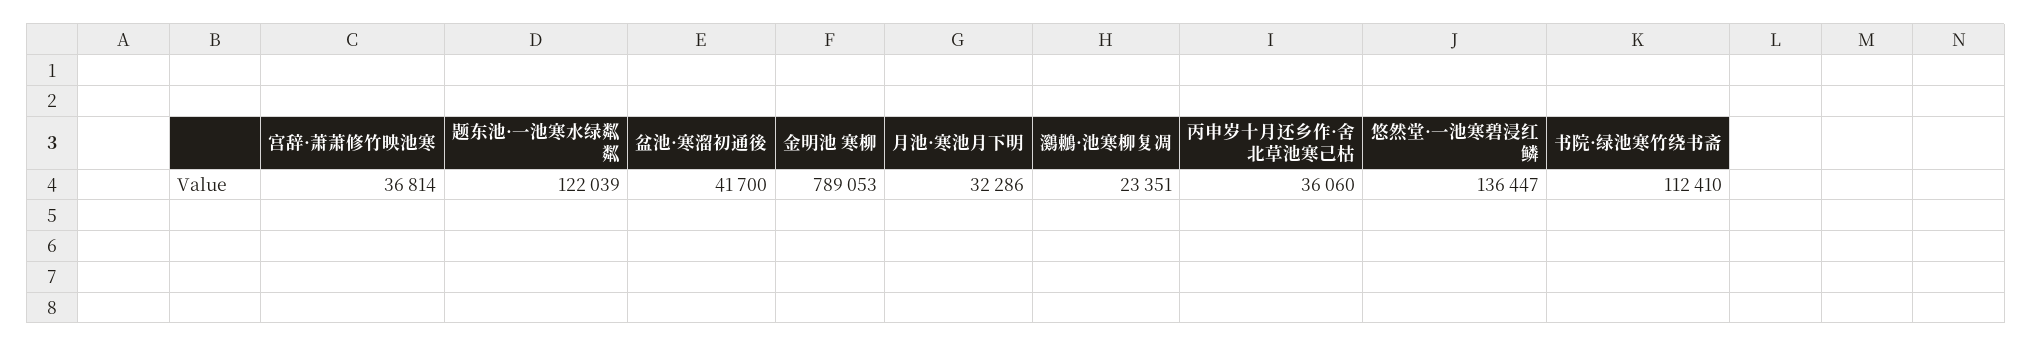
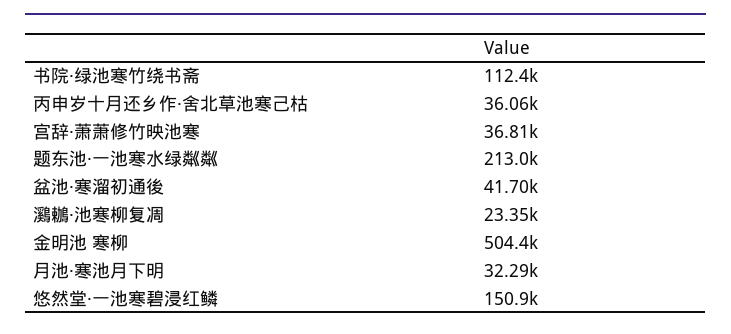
  {
    "宫辞·萧萧修竹映池寒": 36814,
-   "题东池·一池寒水绿粼粼": 122039,
+   "题东池·一池寒水绿粼粼": 213000,
    "盆池·寒溜初通後": 41700,
-   "金明池 寒柳": 789053,
+   "金明池 寒柳": 504400,
    "月池·寒池月下明": 32286,
    "鸂鶒·池寒柳复凋": 23351,
    "丙申岁十月还乡作·舍北草池寒己枯": 36060,
-   "悠然堂·一池寒碧浸红鳞": 136447,
+   "悠然堂·一池寒碧浸红鳞": 150900,
    "书院·绿池寒竹绕书斋": 112410
  }

